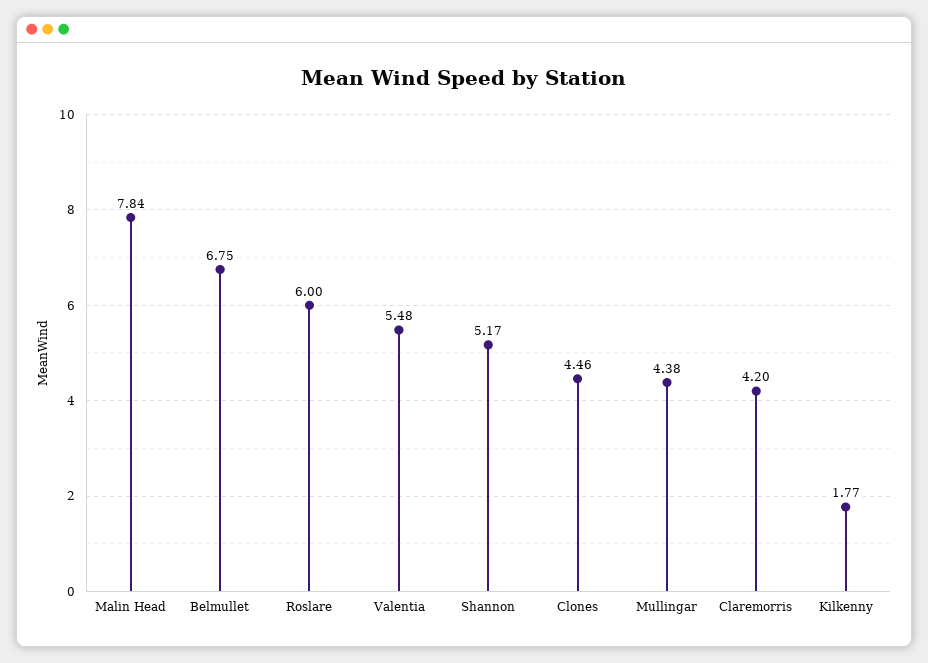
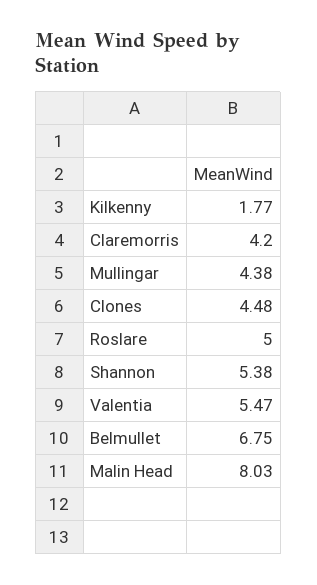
  {
-   "Malin Head": 7.84,
+   "Malin Head": 8.03,
    "Belmullet": 6.75,
-   "Roslare": 6,
+   "Roslare": 5,
-   "Valentia": 5.48,
+   "Valentia": 5.47,
-   "Shannon": 5.17,
+   "Shannon": 5.38,
-   "Clones": 4.46,
+   "Clones": 4.48,
    "Mullingar": 4.38,
    "Claremorris": 4.2,
    "Kilkenny": 1.77
  }

